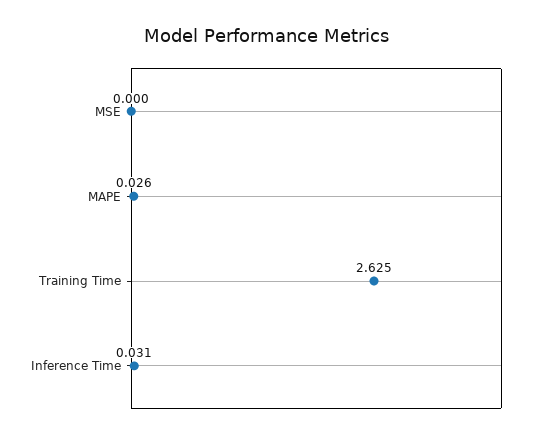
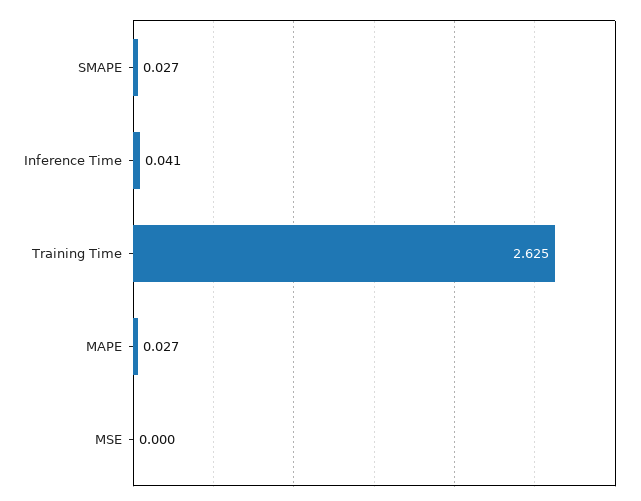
  {
    "MSE": 0,
-   "MAPE": 0.026,
+   "MAPE": 0.027,
    "Training Time": 2.625,
-   "Inference Time": 0.031
+   "Inference Time": 0.041,
+   "SMAPE": 0.027
  }

